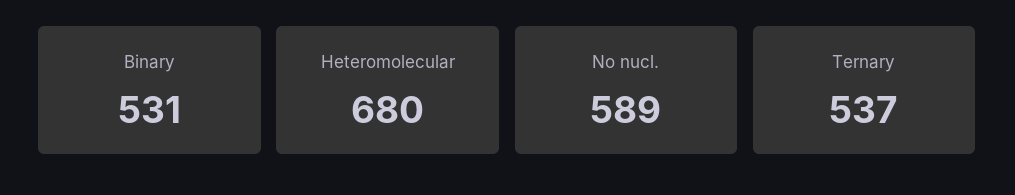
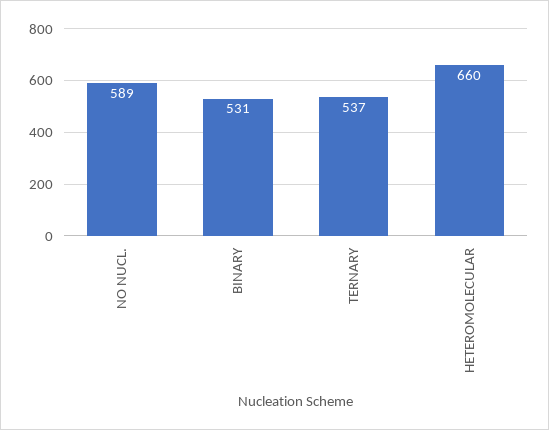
  {
    "Binary": 531,
-   "Heteromolecular": 680,
+   "Heteromolecular": 660,
    "No nucl.": 589,
    "Ternary": 537
  }

